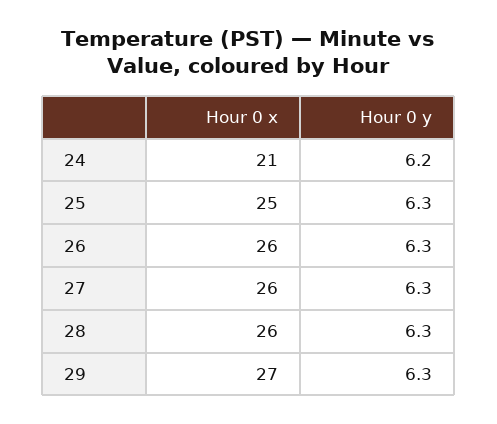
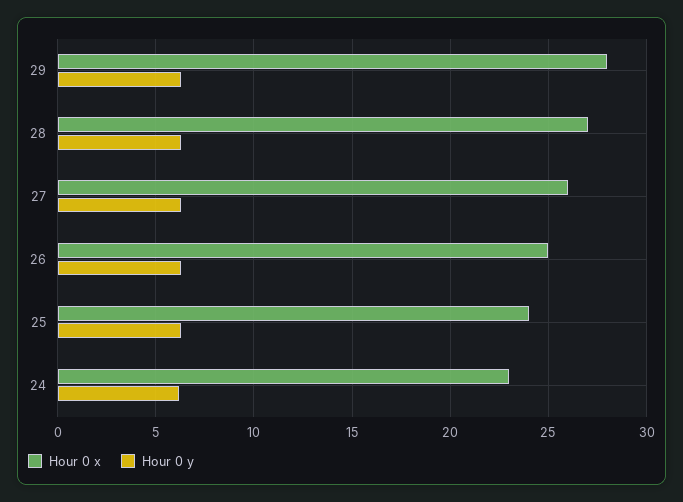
  {
    "Hour 0 x": {
-     "24": 21,
+     "24": 23,
-     "25": 25,
+     "25": 24,
-     "26": 26,
+     "26": 25,
      "27": 26,
-     "28": 26,
+     "28": 27,
-     "29": 27
+     "29": 28
    },
    "Hour 0 y": {
      "24": 6.2,
      "25": 6.3,
      "26": 6.3,
      "27": 6.3,
      "28": 6.3,
      "29": 6.3
    }
  }

